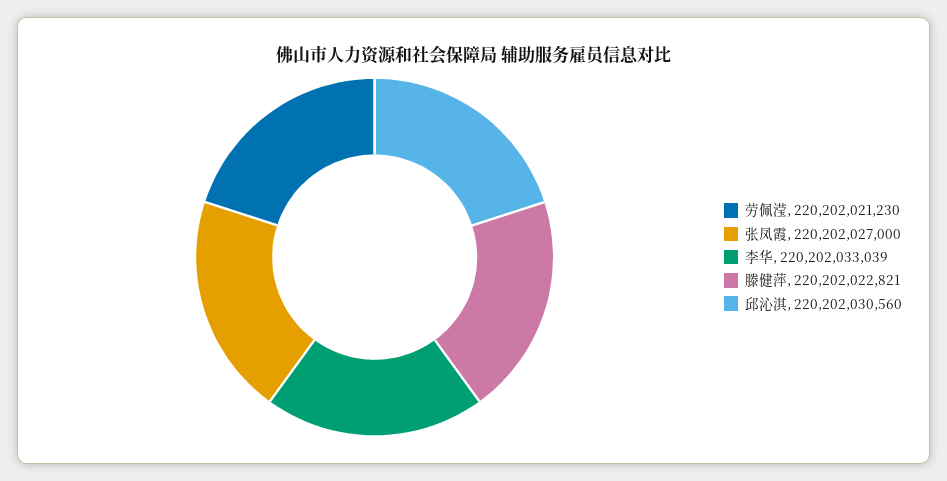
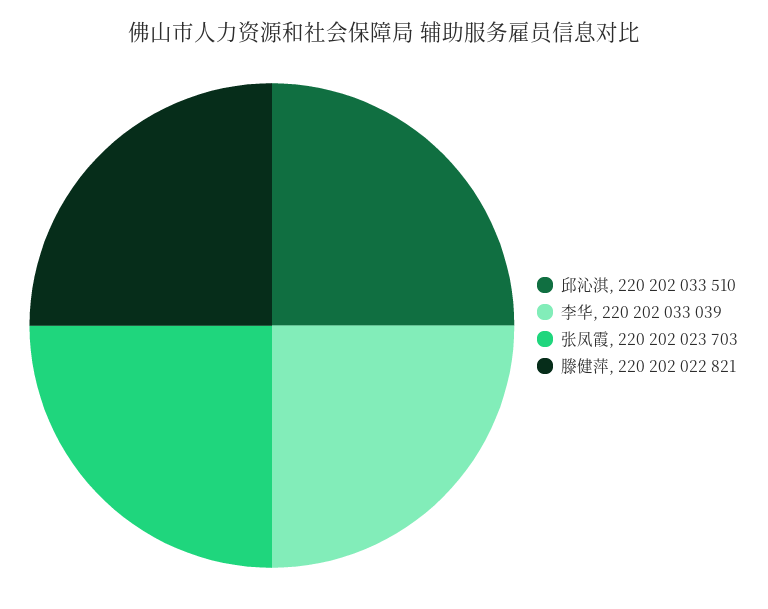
  {
-   "劳佩滢": 220202021230,
-   "张凤霞": 220202027000,
+   "张凤霞": 220202023703,
    "李华": 220202033039,
    "滕健萍": 220202022821,
-   "邱沁淇": 220202030560
+   "邱沁淇": 220202033510
  }

